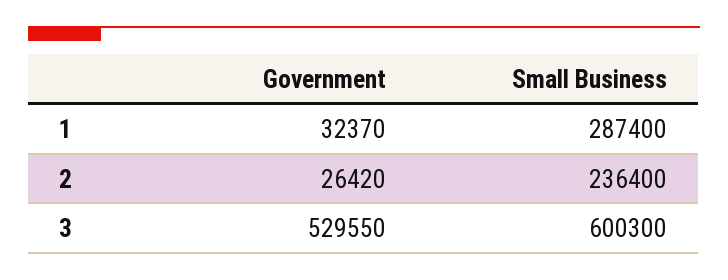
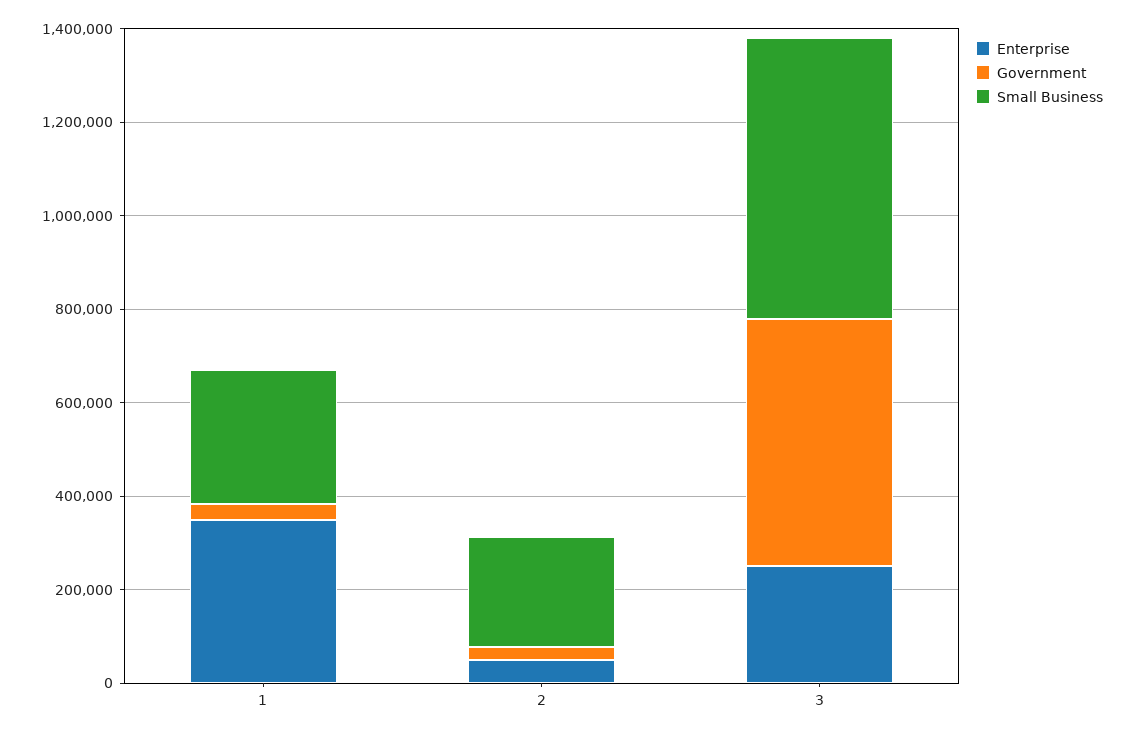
  {
    "Government": {
      "1": 32370,
      "2": 26420,
      "3": 529550
    },
    "Small Business": {
      "1": 287400,
      "2": 236400,
      "3": 600300
-   }
+   },
+   "Enterprise": {
+     "1": 350000,
+     "2": 50000,
+     "3": 250000
+   }
  }

